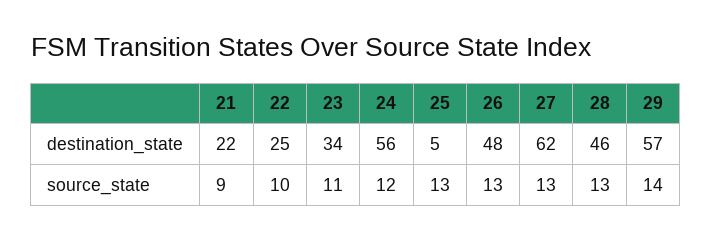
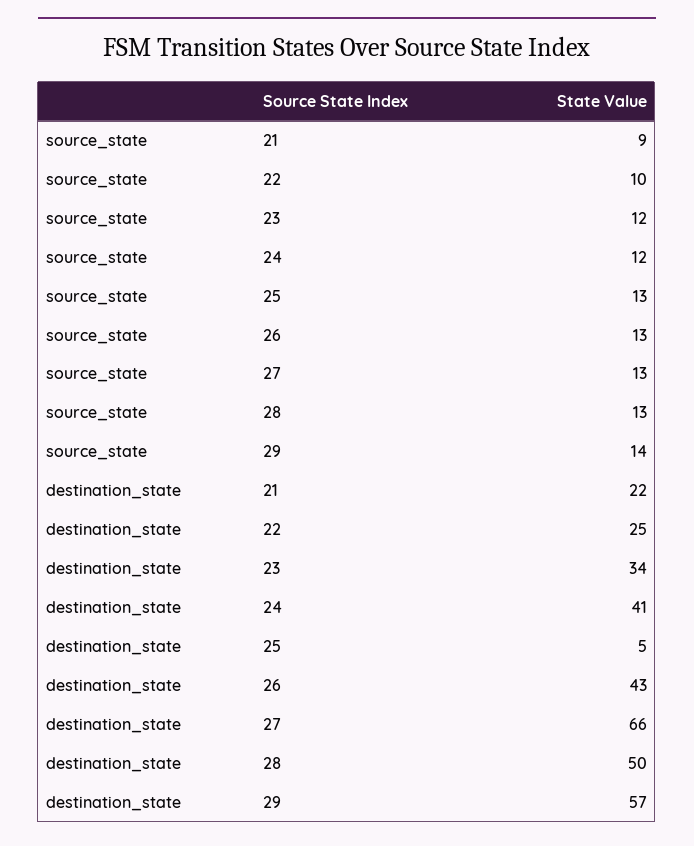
  {
    "21": {
      "destination_state": 22,
      "source_state": 9
    },
    "22": {
      "destination_state": 25,
      "source_state": 10
    },
    "23": {
      "destination_state": 34,
-     "source_state": 11
+     "source_state": 12
    },
    "24": {
-     "destination_state": 56,
+     "destination_state": 41,
      "source_state": 12
    },
    "25": {
      "destination_state": 5,
      "source_state": 13
    },
    "26": {
-     "destination_state": 48,
+     "destination_state": 43,
      "source_state": 13
    },
    "27": {
-     "destination_state": 62,
+     "destination_state": 66,
      "source_state": 13
    },
    "28": {
-     "destination_state": 46,
+     "destination_state": 50,
      "source_state": 13
    },
    "29": {
      "destination_state": 57,
      "source_state": 14
    }
  }

